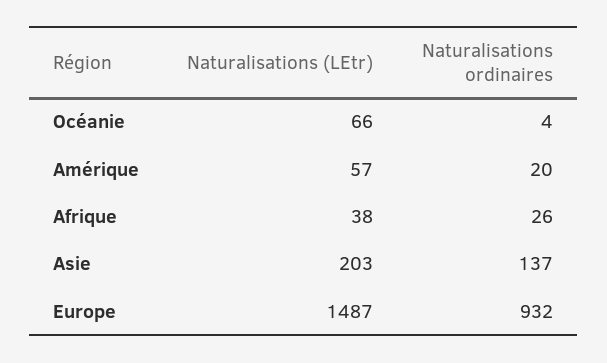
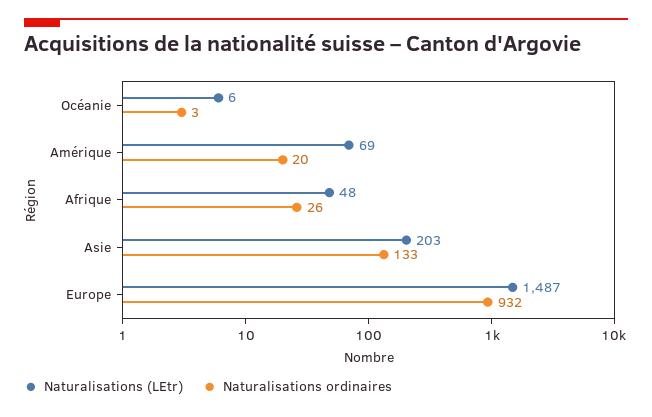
  {
    "Naturalisations (LEtr)": {
-     "Océanie": 66,
+     "Océanie": 6,
-     "Amérique": 57,
+     "Amérique": 69,
-     "Afrique": 38,
+     "Afrique": 48,
      "Asie": 203,
      "Europe": 1487
    },
    "Naturalisations ordinaires": {
-     "Océanie": 4,
+     "Océanie": 3,
      "Amérique": 20,
      "Afrique": 26,
-     "Asie": 137,
+     "Asie": 133,
      "Europe": 932
    }
  }

